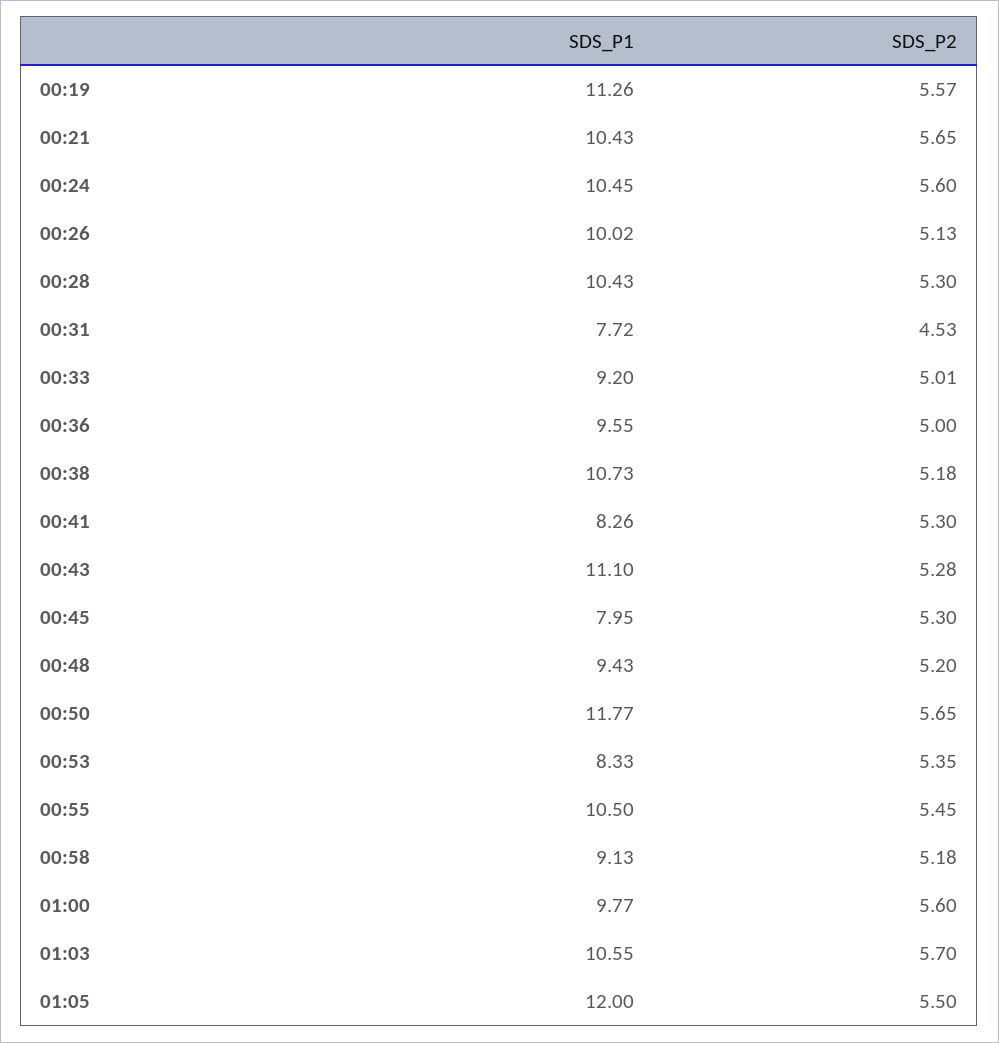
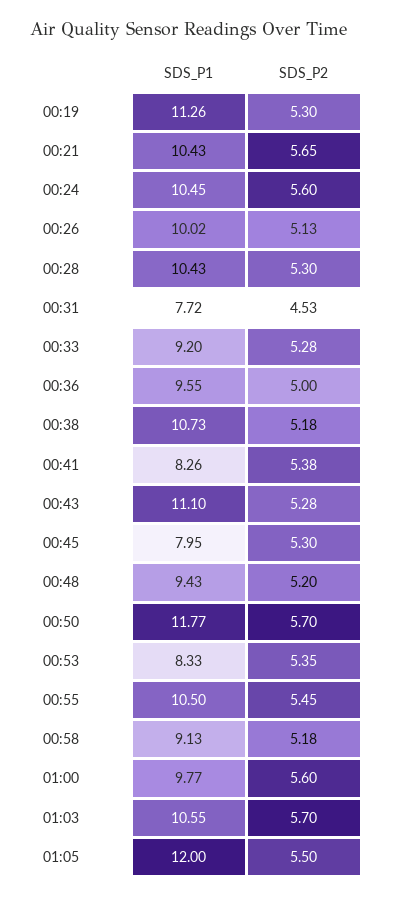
  {
    "SDS_P1": {
      "00:19": 11.26,
      "00:21": 10.43,
      "00:24": 10.45,
      "00:26": 10.02,
      "00:28": 10.43,
      "00:31": 7.72,
      "00:33": 9.2,
      "00:36": 9.55,
      "00:38": 10.73,
      "00:41": 8.26,
      "00:43": 11.1,
      "00:45": 7.95,
      "00:48": 9.43,
      "00:50": 11.77,
      "00:53": 8.33,
      "00:55": 10.5,
      "00:58": 9.13,
      "01:00": 9.77,
      "01:03": 10.55,
      "01:05": 12
    },
    "SDS_P2": {
-     "00:19": 5.57,
+     "00:19": 5.3,
      "00:21": 5.65,
      "00:24": 5.6,
      "00:26": 5.13,
      "00:28": 5.3,
      "00:31": 4.53,
-     "00:33": 5.01,
+     "00:33": 5.28,
      "00:36": 5,
      "00:38": 5.18,
-     "00:41": 5.3,
+     "00:41": 5.38,
      "00:43": 5.28,
      "00:45": 5.3,
      "00:48": 5.2,
-     "00:50": 5.65,
+     "00:50": 5.7,
      "00:53": 5.35,
      "00:55": 5.45,
      "00:58": 5.18,
      "01:00": 5.6,
      "01:03": 5.7,
      "01:05": 5.5
    }
  }

